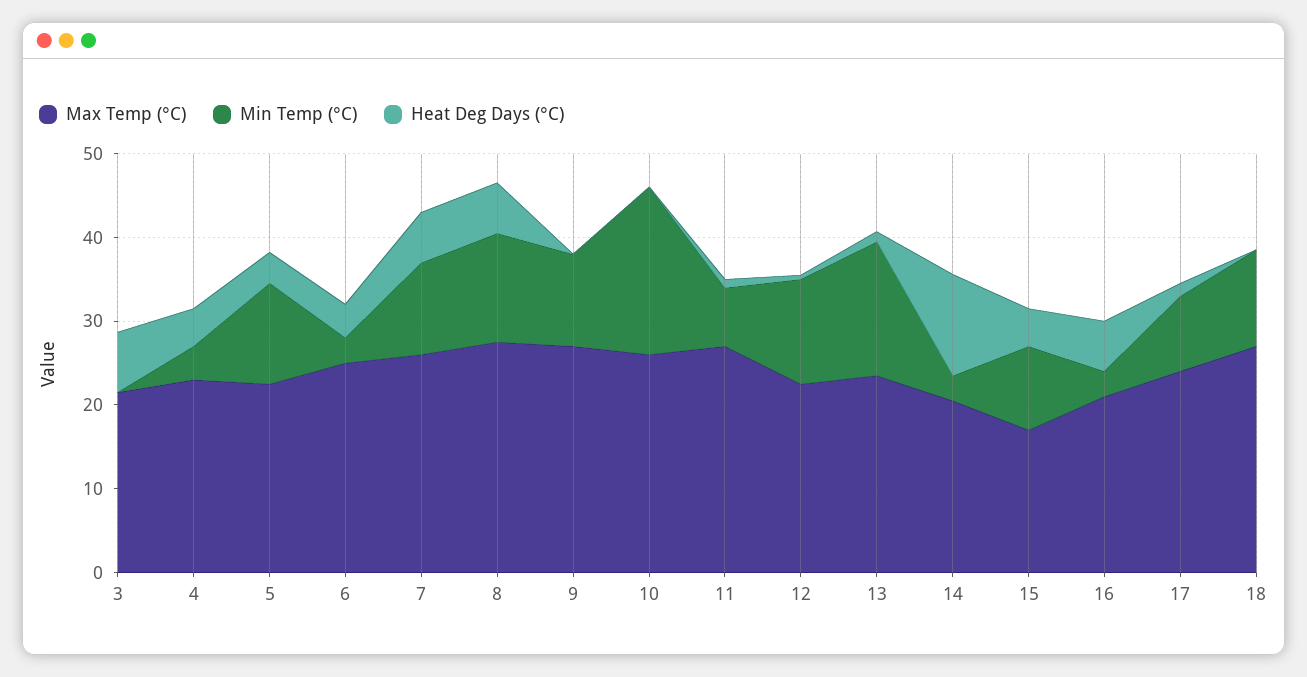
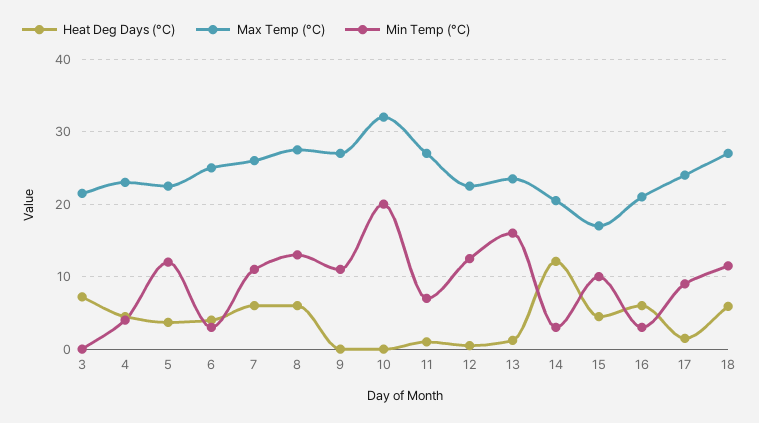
  {
    "Max Temp (°C)": {
      "3": 22,
      "4": 23,
      "5": 23,
      "6": 25,
      "7": 26,
      "8": 28,
      "9": 27,
-     "10": 26,
+     "10": 32,
      "11": 27,
      "12": 23,
      "13": 24,
      "14": 21,
      "15": 17,
      "16": 21,
      "17": 24,
      "18": 27
    },
    "Min Temp (°C)": {
      "3": 0,
      "4": 4,
      "5": 12,
      "6": 3,
      "7": 11,
      "8": 13,
      "9": 11,
      "10": 20,
      "11": 7,
      "12": 13,
      "13": 16,
      "14": 3,
      "15": 10,
      "16": 3,
      "17": 9,
      "18": 12
    },
    "Heat Deg Days (°C)": {
      "3": 7,
      "4": 5,
      "5": 4,
      "6": 4,
      "7": 6,
      "8": 6,
      "9": 0,
      "10": 0,
      "11": 1,
      "12": 1,
      "13": 1,
      "14": 12,
      "15": 5,
      "16": 6,
      "17": 2,
-     "18": 0
+     "18": 6
    }
  }

